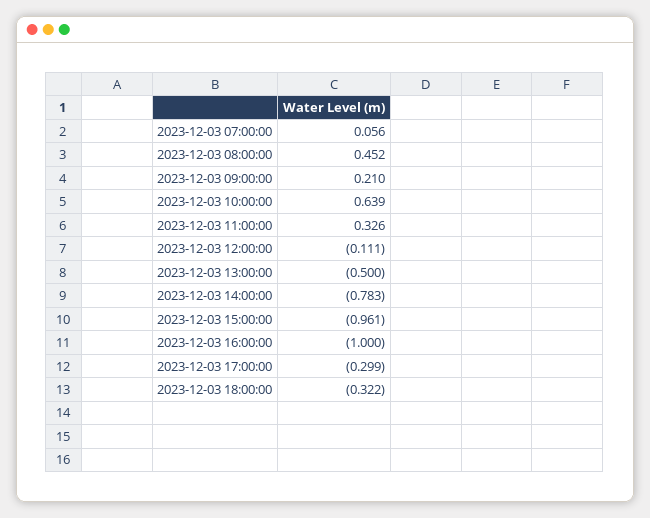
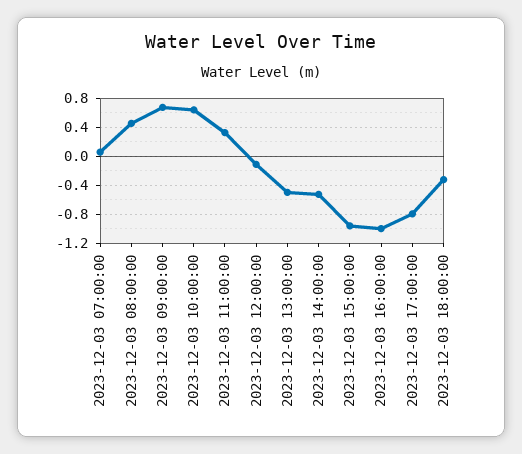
  {
    "2023-12-03 07:00:00": 0.056,
    "2023-12-03 08:00:00": 0.452,
-   "2023-12-03 09:00:00": 0.21,
+   "2023-12-03 09:00:00": 0.7,
    "2023-12-03 10:00:00": 0.639,
    "2023-12-03 11:00:00": 0.326,
    "2023-12-03 12:00:00": -0.111,
    "2023-12-03 13:00:00": -0.5,
-   "2023-12-03 14:00:00": -0.783,
+   "2023-12-03 14:00:00": -0.5,
    "2023-12-03 15:00:00": -0.961,
    "2023-12-03 16:00:00": -1,
-   "2023-12-03 17:00:00": -0.299,
+   "2023-12-03 17:00:00": -0.8,
    "2023-12-03 18:00:00": -0.322
  }

